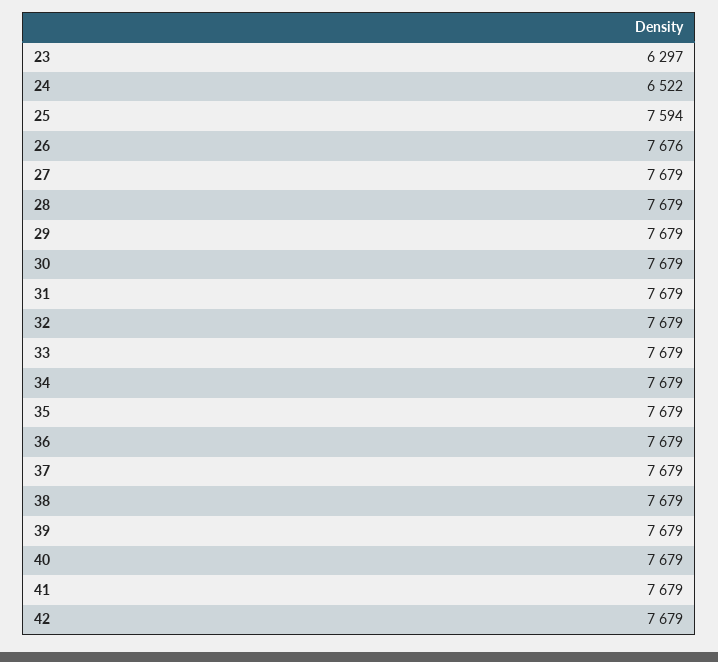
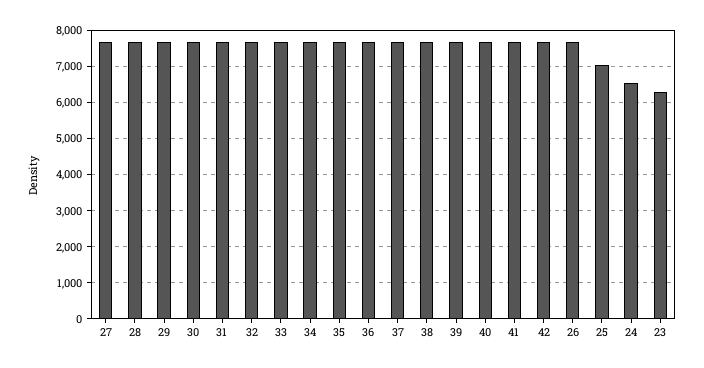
  {
    "23": 6297,
    "24": 6522,
-   "25": 7594,
+   "25": 7000,
    "26": 7676,
    "27": 7679,
    "28": 7679,
    "29": 7679,
    "30": 7679,
    "31": 7679,
    "32": 7679,
    "33": 7679,
    "34": 7679,
    "35": 7679,
    "36": 7679,
    "37": 7679,
    "38": 7679,
    "39": 7679,
    "40": 7679,
    "41": 7679,
    "42": 7679
  }

